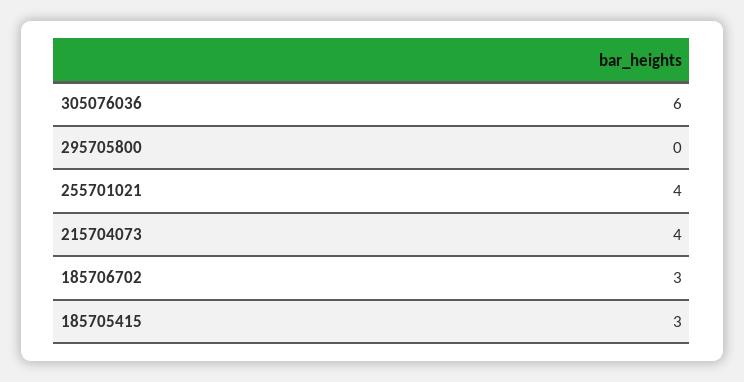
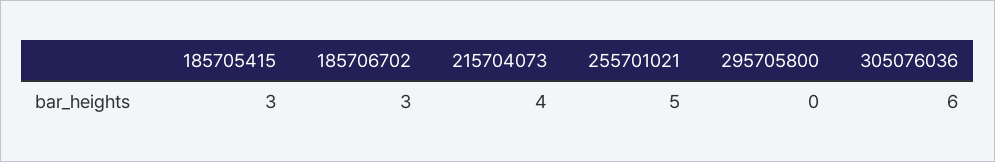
  {
    "305076036": 6,
    "295705800": 0,
-   "255701021": 4,
+   "255701021": 5,
    "215704073": 4,
    "185706702": 3,
    "185705415": 3
  }

